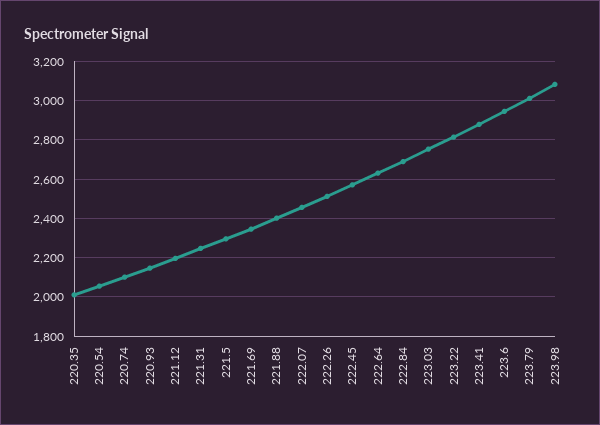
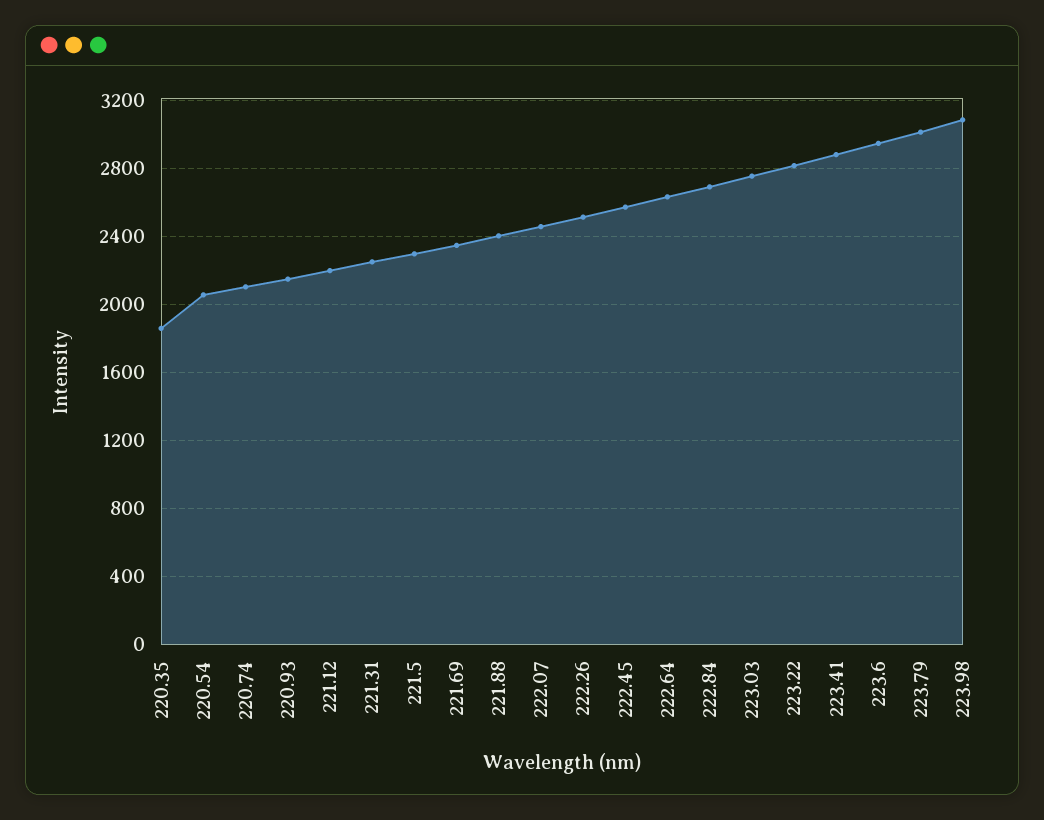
  {
-   "220.35": 2000,
+   "220.35": 1850,
    "220.54": 2050,
    "220.74": 2100,
    "220.93": 2150,
    "221.12": 2200,
    "221.31": 2250,
    "221.5": 2300,
    "221.69": 2350,
    "221.88": 2400,
    "222.07": 2450,
    "222.26": 2500,
    "222.45": 2550,
    "222.64": 2650,
    "222.84": 2700,
    "223.03": 2750,
    "223.22": 2800,
    "223.41": 2900,
    "223.6": 2950,
    "223.79": 3000,
    "223.98": 3100
  }

